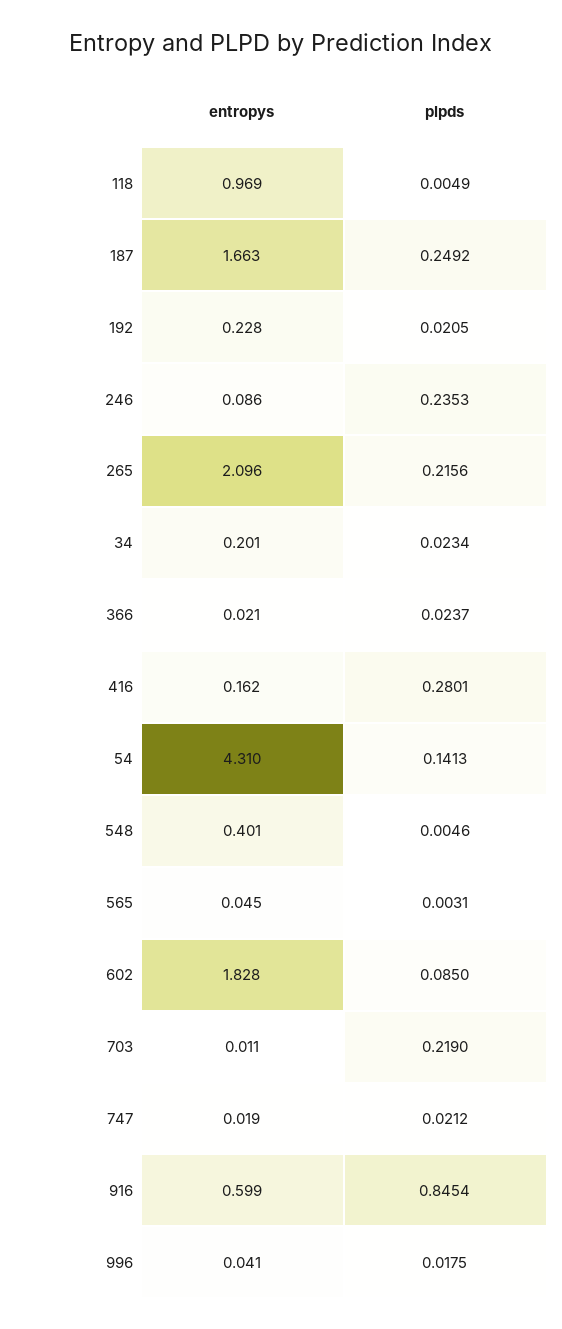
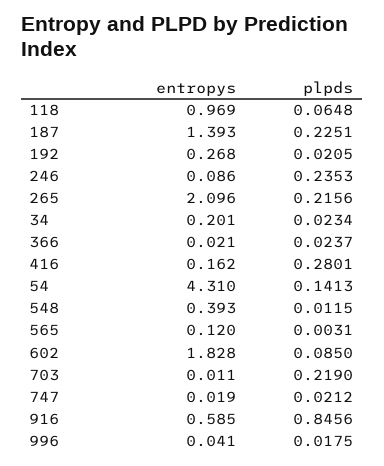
  {
    "entropys": {
      "118": 0.969,
-     "187": 1.663,
+     "187": 1.393,
-     "192": 0.228,
+     "192": 0.268,
      "246": 0.086,
      "265": 2.096,
      "34": 0.201,
      "366": 0.021,
      "416": 0.162,
      "54": 4.31,
-     "548": 0.401,
+     "548": 0.393,
-     "565": 0.045,
+     "565": 0.12,
      "602": 1.828,
      "703": 0.011,
      "747": 0.019,
-     "916": 0.599,
+     "916": 0.585,
      "996": 0.041
    },
    "plpds": {
-     "118": 0.0049,
+     "118": 0.0648,
-     "187": 0.2492,
+     "187": 0.2251,
      "192": 0.0205,
      "246": 0.2353,
      "265": 0.2156,
      "34": 0.0234,
      "366": 0.0237,
      "416": 0.2801,
      "54": 0.1413,
-     "548": 0.0046,
+     "548": 0.0115,
      "565": 0.0031,
      "602": 0.085,
      "703": 0.219,
      "747": 0.0212,
-     "916": 0.8454,
+     "916": 0.8456,
      "996": 0.0175
    }
  }

